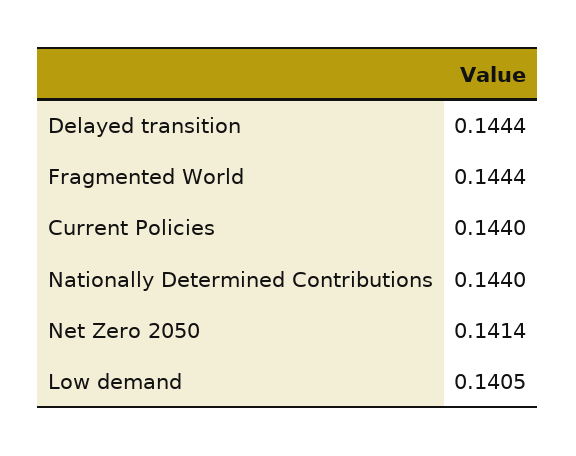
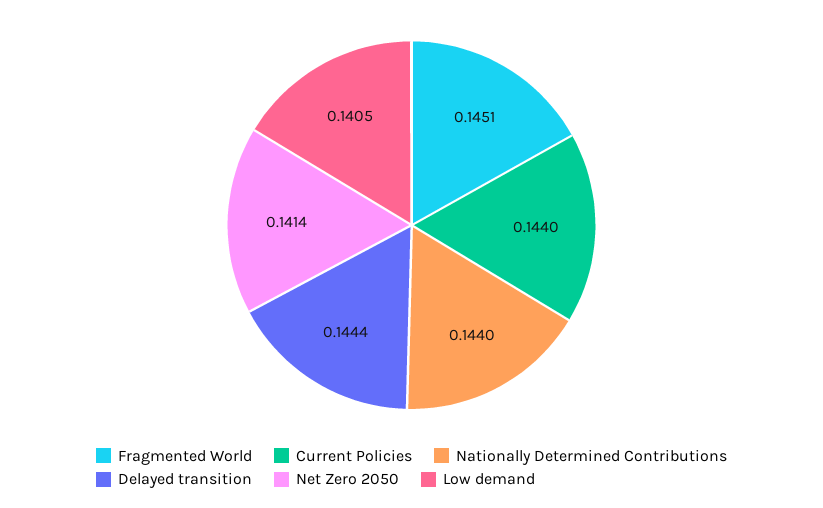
  {
    "Delayed transition": 0.1444,
-   "Fragmented World": 0.1444,
+   "Fragmented World": 0.1451,
    "Current Policies": 0.144,
    "Nationally Determined Contributions": 0.144,
    "Net Zero 2050": 0.1414,
    "Low demand": 0.1405
  }

